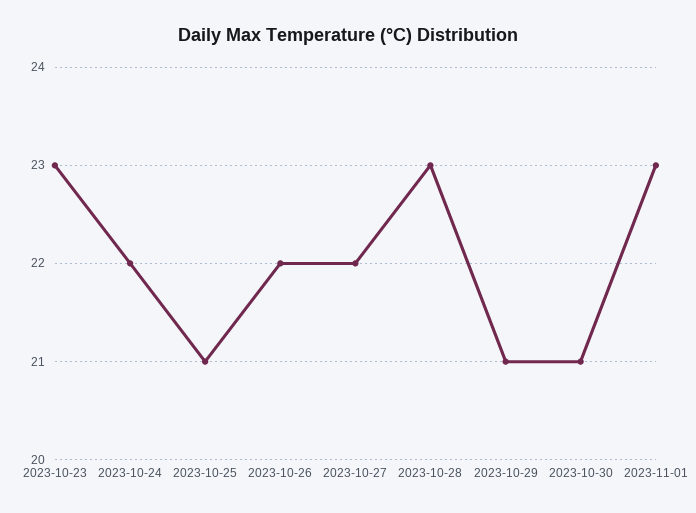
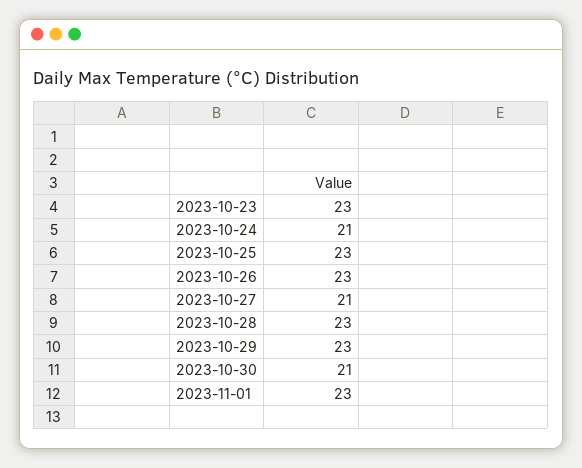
  {
    "2023-10-23": 23,
-   "2023-10-24": 22,
+   "2023-10-24": 21,
-   "2023-10-25": 21,
+   "2023-10-25": 23,
-   "2023-10-26": 22,
+   "2023-10-26": 23,
-   "2023-10-27": 22,
+   "2023-10-27": 21,
    "2023-10-28": 23,
-   "2023-10-29": 21,
+   "2023-10-29": 23,
    "2023-10-30": 21,
    "2023-11-01": 23
  }

